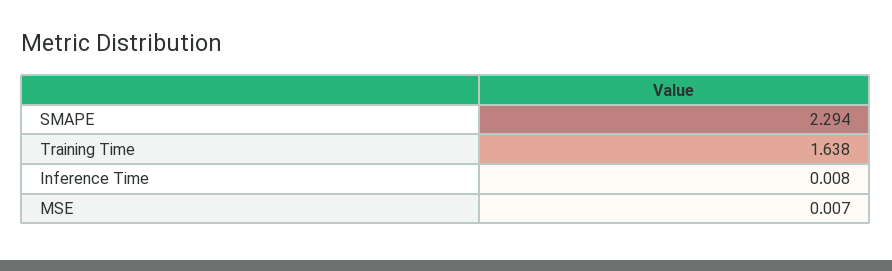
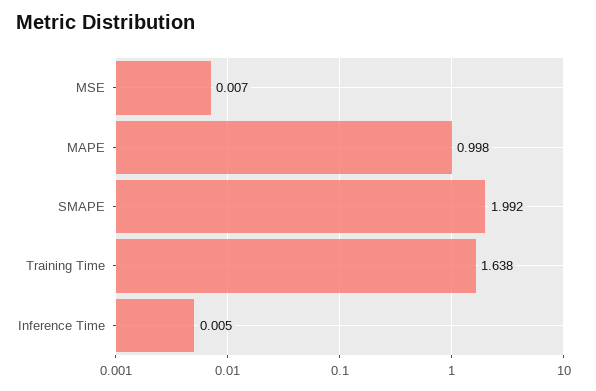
  {
-   "SMAPE": 2.294,
+   "SMAPE": 1.992,
    "Training Time": 1.638,
-   "Inference Time": 0.008,
+   "Inference Time": 0.005,
-   "MSE": 0.007
+   "MSE": 0.007,
+   "MAPE": 0.998
  }

